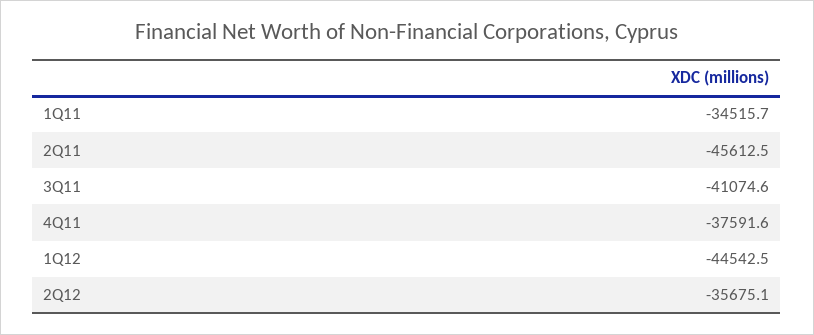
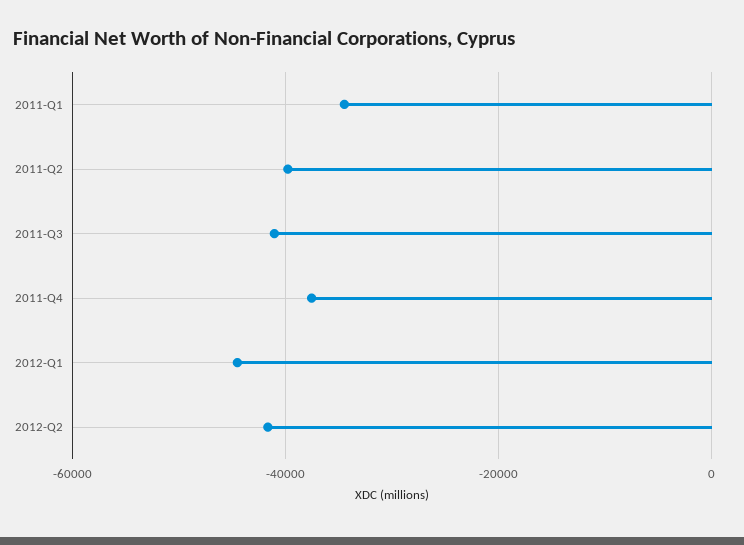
  {
    "1Q11": -34515.7,
-   "2Q11": -45612.5,
+   "2Q11": -40000,
    "3Q11": -41074.6,
    "4Q11": -37591.6,
    "1Q12": -44542.5,
-   "2Q12": -35675.1
+   "2Q12": -42000
  }

